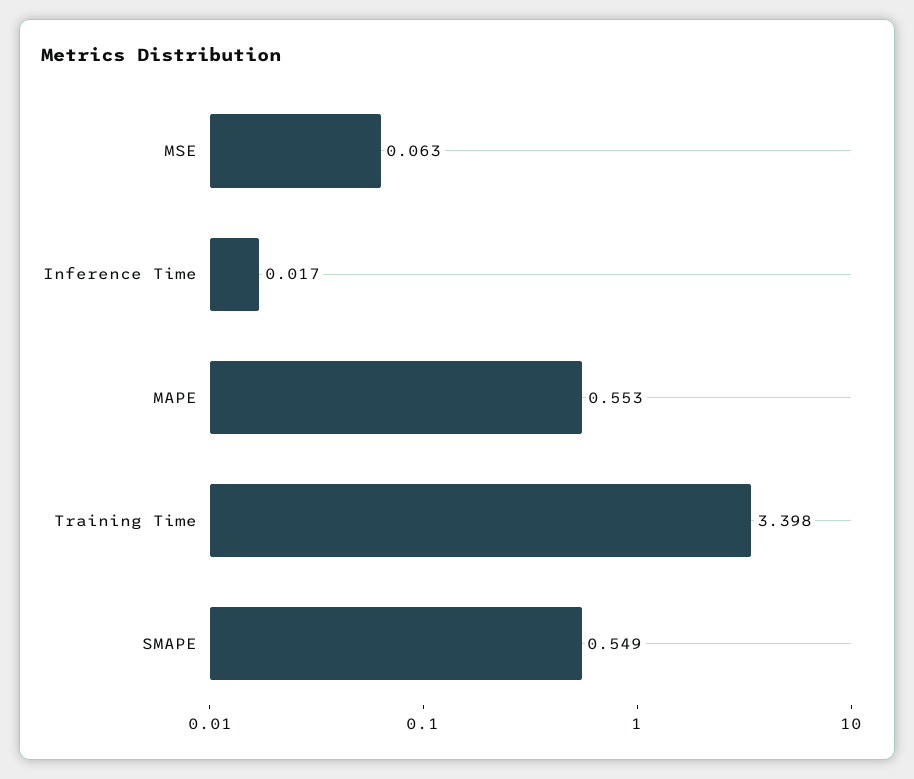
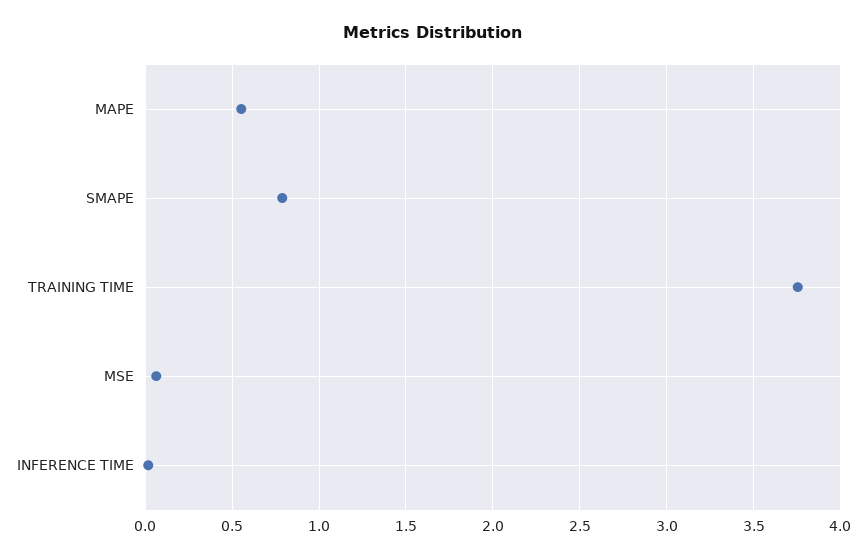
  {
    "MSE": 0.063,
    "Inference Time": 0.017,
    "MAPE": 0.553,
-   "Training Time": 3.398,
+   "Training Time": 3.75,
-   "SMAPE": 0.549
+   "SMAPE": 0.8
  }

